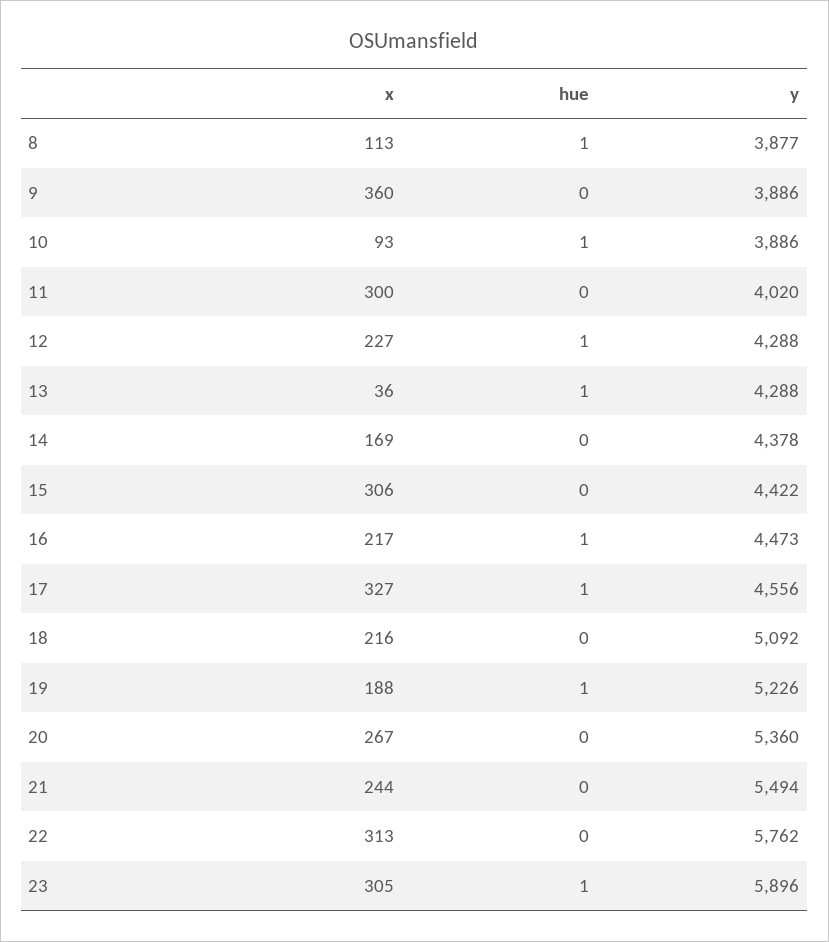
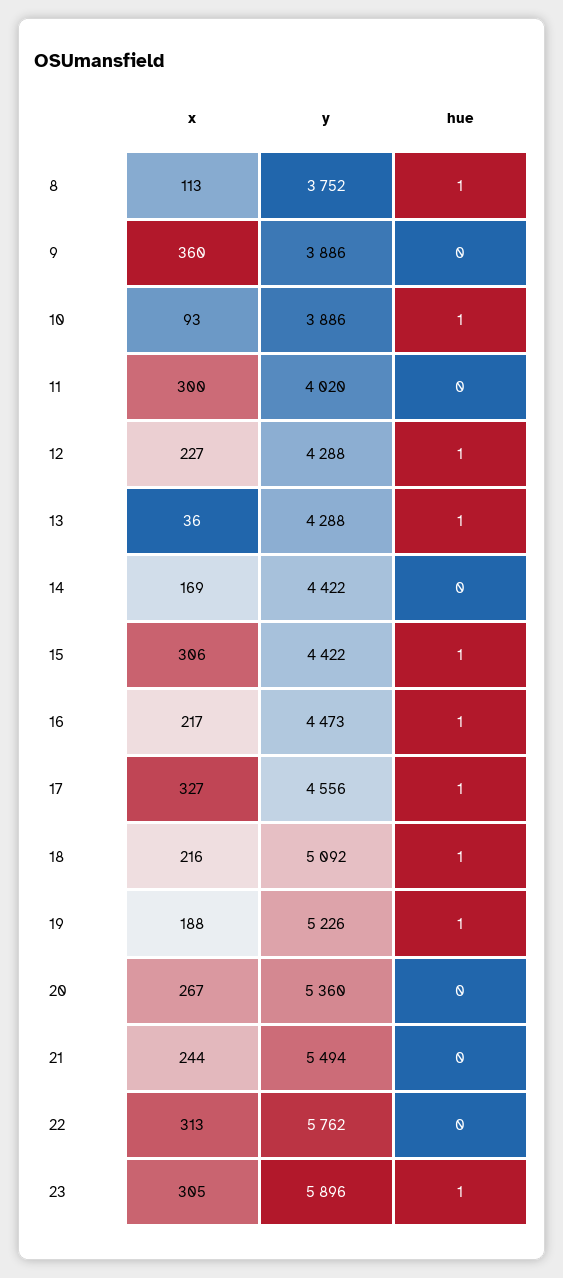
  {
    "x": {
      "8": 113,
      "9": 360,
      "10": 93,
      "11": 300,
      "12": 227,
      "13": 36,
      "14": 169,
      "15": 306,
      "16": 217,
      "17": 327,
      "18": 216,
      "19": 188,
      "20": 267,
      "21": 244,
      "22": 313,
      "23": 305
    },
    "hue": {
      "8": 1,
      "9": 0,
      "10": 1,
      "11": 0,
      "12": 1,
      "13": 1,
      "14": 0,
-     "15": 0,
+     "15": 1,
      "16": 1,
      "17": 1,
-     "18": 0,
+     "18": 1,
      "19": 1,
      "20": 0,
      "21": 0,
      "22": 0,
      "23": 1
    },
    "y": {
-     "8": 3877,
+     "8": 3752,
      "9": 3886,
      "10": 3886,
      "11": 4020,
      "12": 4288,
      "13": 4288,
-     "14": 4378,
+     "14": 4422,
      "15": 4422,
      "16": 4473,
      "17": 4556,
      "18": 5092,
      "19": 5226,
      "20": 5360,
      "21": 5494,
      "22": 5762,
      "23": 5896
    }
  }

